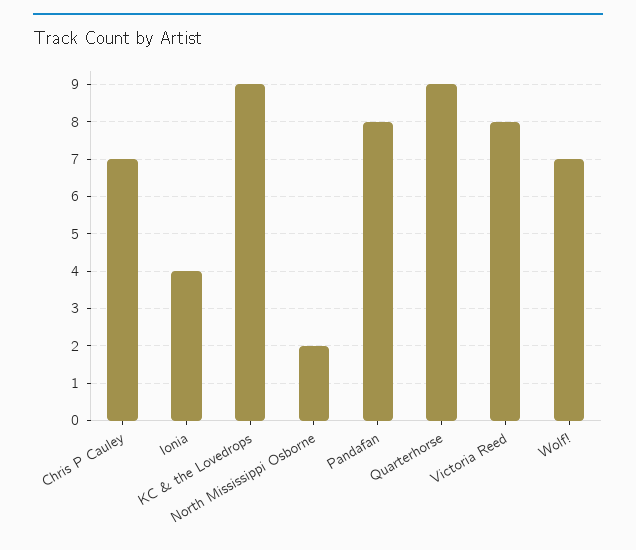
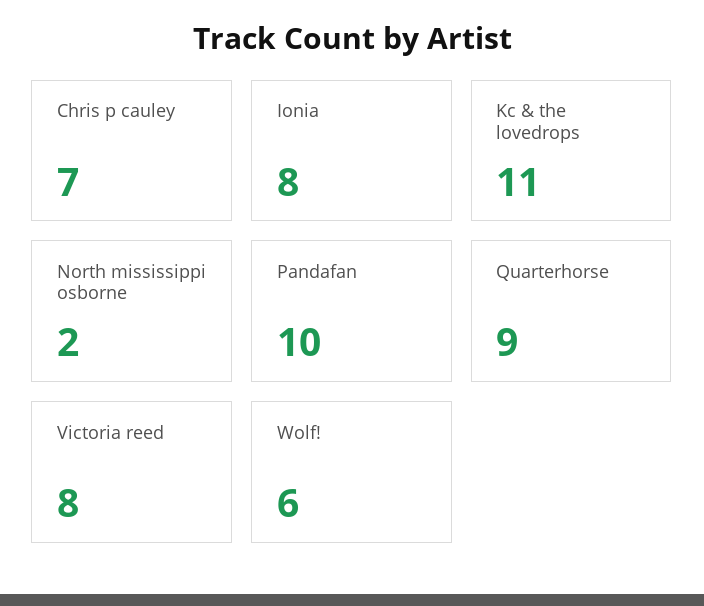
  {
    "Chris P Cauley": 7,
-   "Ionia": 4,
+   "Ionia": 8,
-   "KC & the Lovedrops": 9,
+   "KC & the Lovedrops": 11,
    "North Mississippi Osborne": 2,
-   "Pandafan": 8,
+   "Pandafan": 10,
    "Quarterhorse": 9,
    "Victoria Reed": 8,
-   "Wolf!": 7
+   "Wolf!": 6
  }

